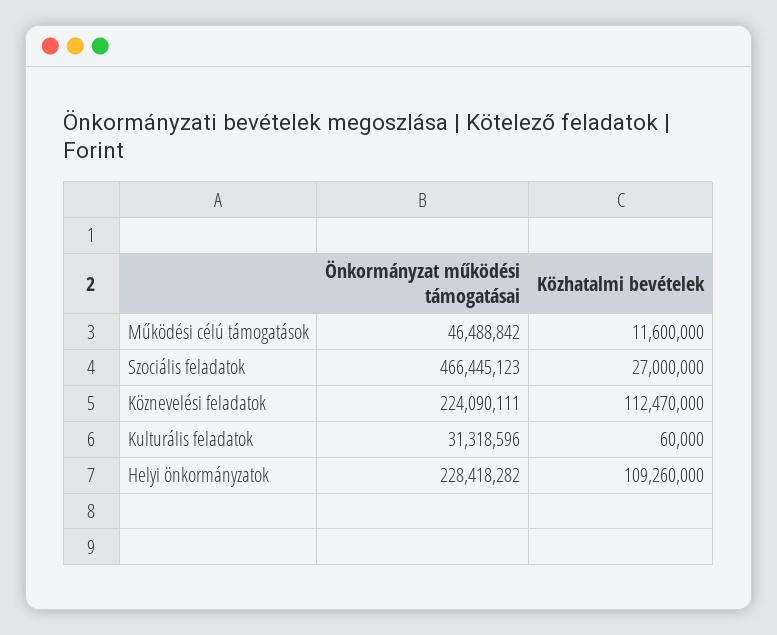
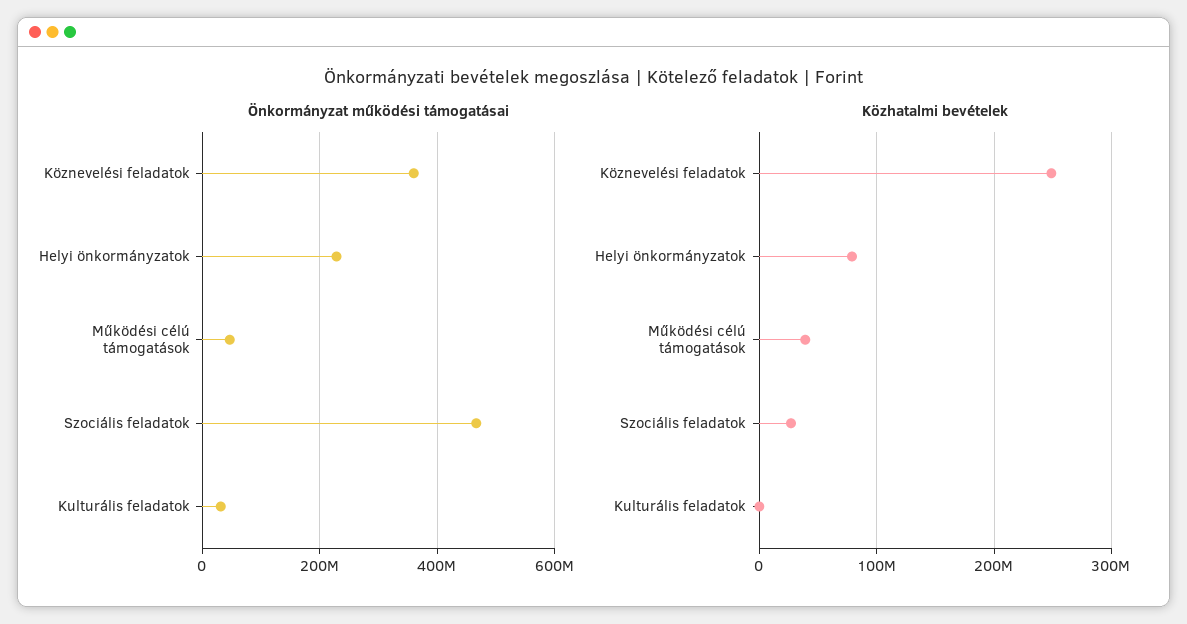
  {
    "Önkormányzat működési támogatásai": {
      "Működési célú támogatások": 46488842,
      "Szociális feladatok": 466445123,
-     "Köznevelési feladatok": 224090111,
+     "Köznevelési feladatok": 360000000,
      "Kulturális feladatok": 31318596,
      "Helyi önkormányzatok": 228418282
    },
    "Közhatalmi bevételek": {
-     "Működési célú támogatások": 11600000,
+     "Működési célú támogatások": 40000000,
      "Szociális feladatok": 27000000,
-     "Köznevelési feladatok": 112470000,
+     "Köznevelési feladatok": 250000000,
      "Kulturális feladatok": 60000,
-     "Helyi önkormányzatok": 109260000
+     "Helyi önkormányzatok": 80000000
    }
  }

